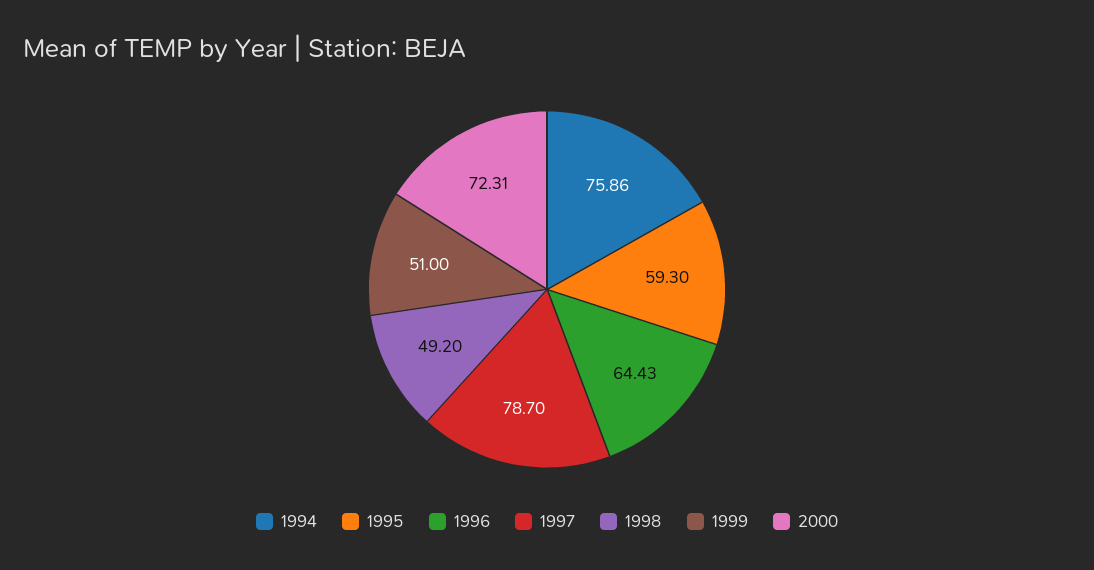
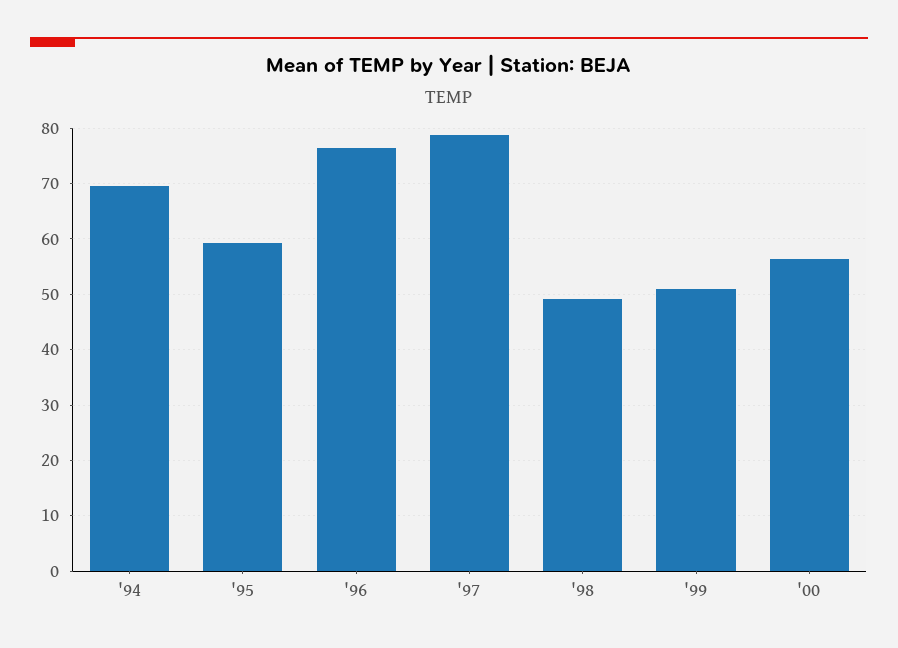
  {
-   "1994": 75.86,
+   "1994": 70,
    "1995": 59.3,
-   "1996": 64.43,
+   "1996": 76,
    "1997": 78.7,
    "1998": 49.2,
    "1999": 51,
-   "2000": 72.31
+   "2000": 56
  }

